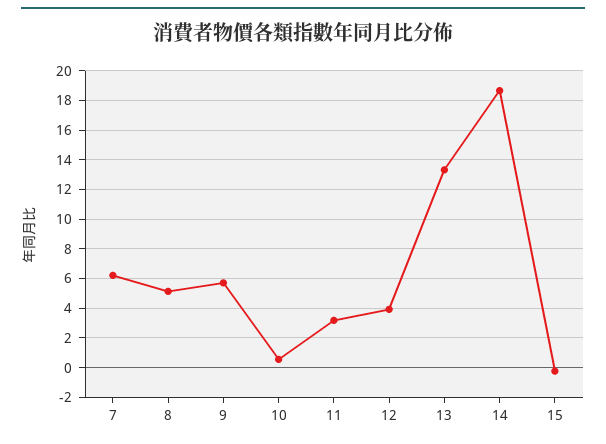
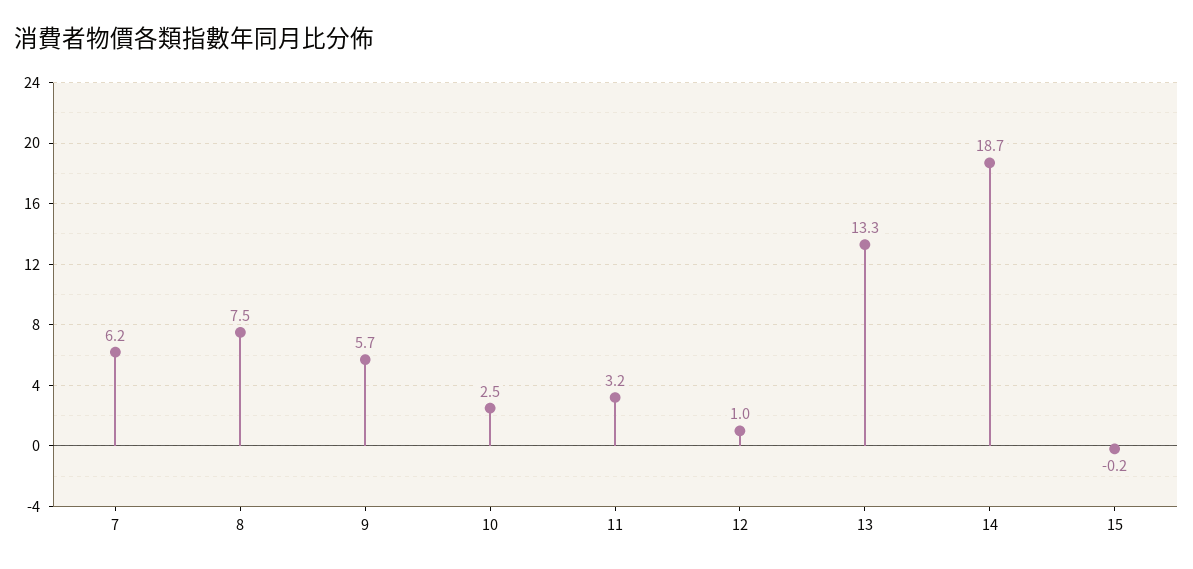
  {
    "7": 6.2,
-   "8": 5,
+   "8": 7.5,
    "9": 5.7,
-   "10": 0.5,
+   "10": 2.5,
    "11": 3.2,
-   "12": 4,
+   "12": 1,
    "13": 13.3,
    "14": 18.7,
    "15": -0.2
  }

